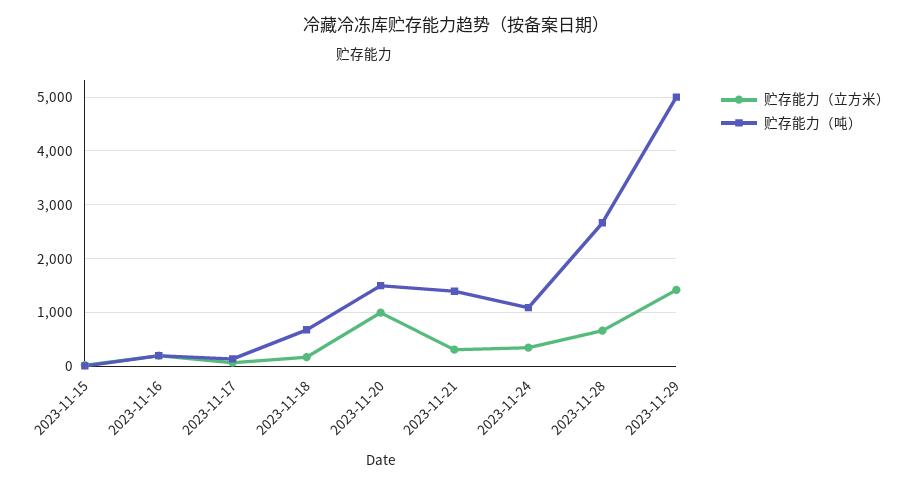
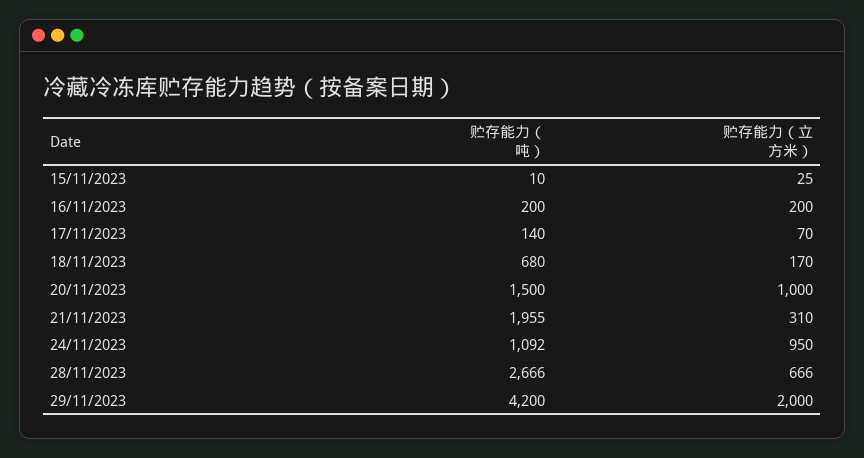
  {
    "贮存能力（立方米）": {
      "2023-11-15": 25,
      "2023-11-16": 200,
      "2023-11-17": 70,
      "2023-11-18": 170,
      "2023-11-20": 1000,
      "2023-11-21": 310,
-     "2023-11-24": 400,
+     "2023-11-24": 950,
      "2023-11-28": 666,
-     "2023-11-29": 1400
+     "2023-11-29": 2000
    },
    "贮存能力（吨）": {
      "2023-11-15": 10,
      "2023-11-16": 200,
      "2023-11-17": 140,
      "2023-11-18": 680,
      "2023-11-20": 1500,
-     "2023-11-21": 1400,
+     "2023-11-21": 1955,
      "2023-11-24": 1092,
      "2023-11-28": 2666,
-     "2023-11-29": 5000
+     "2023-11-29": 4200
    }
  }

